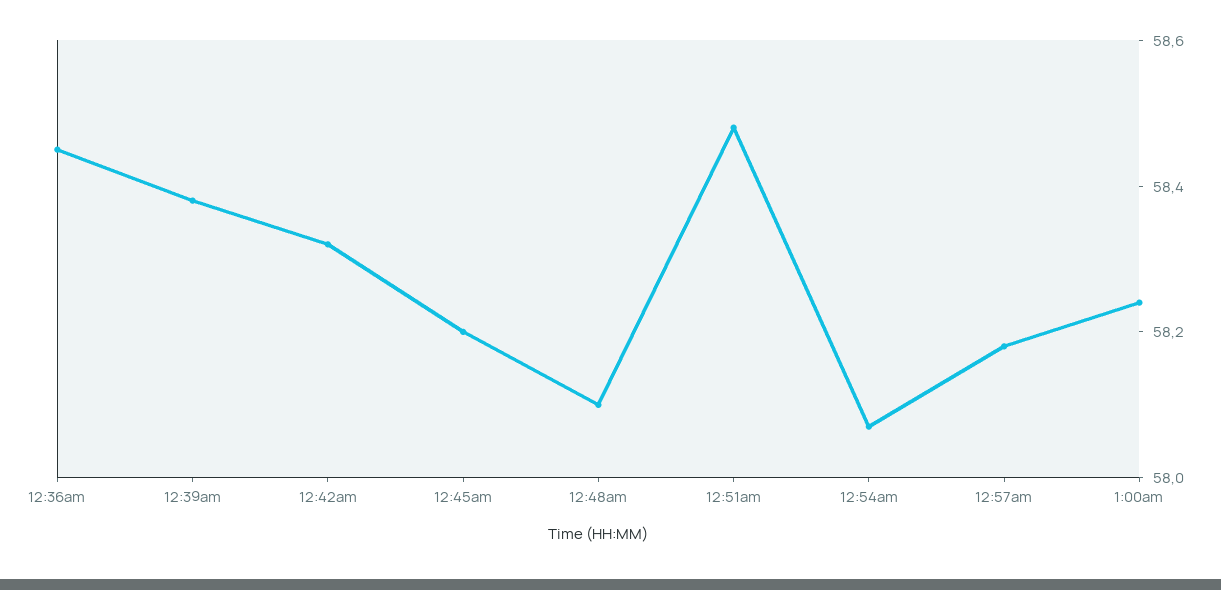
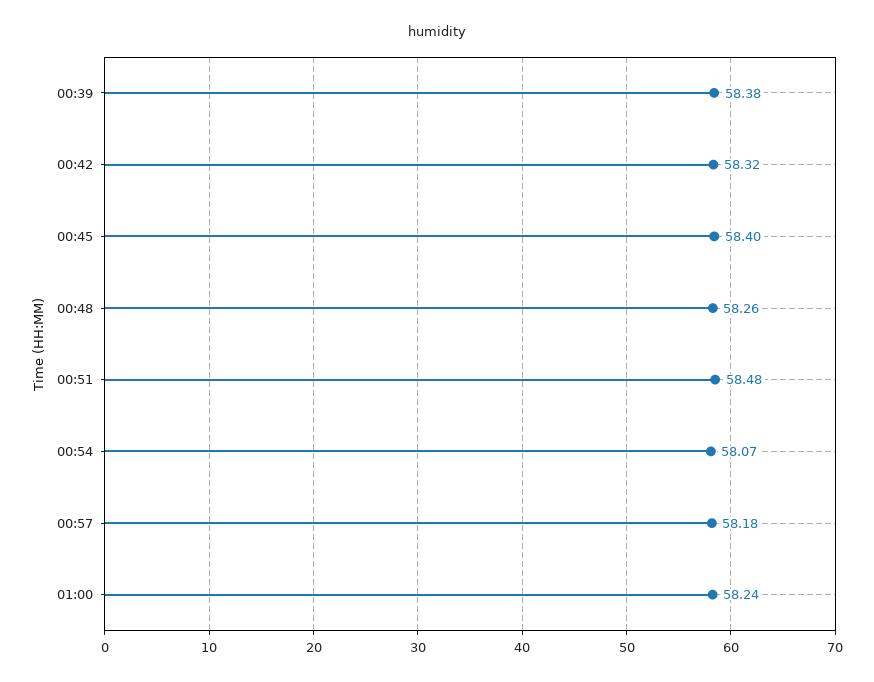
  {
-   "12:36am": 58.45,
    "12:39am": 58.38,
    "12:42am": 58.32,
-   "12:45am": 58.2,
+   "12:45am": 58.4,
-   "12:48am": 58.1,
+   "12:48am": 58.26,
    "12:51am": 58.48,
    "12:54am": 58.07,
    "12:57am": 58.18,
    "1:00am": 58.24
  }

